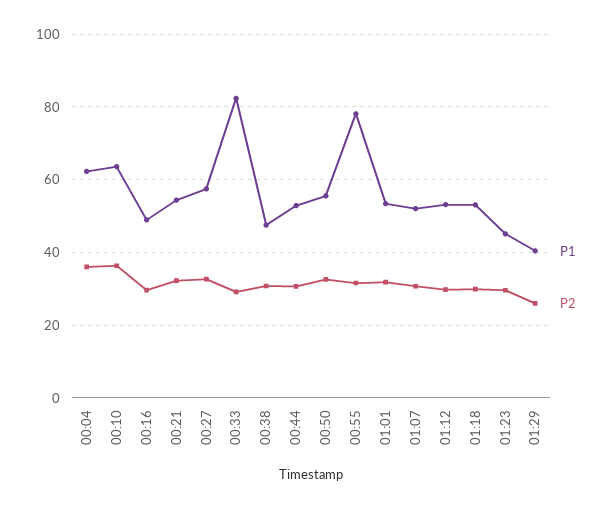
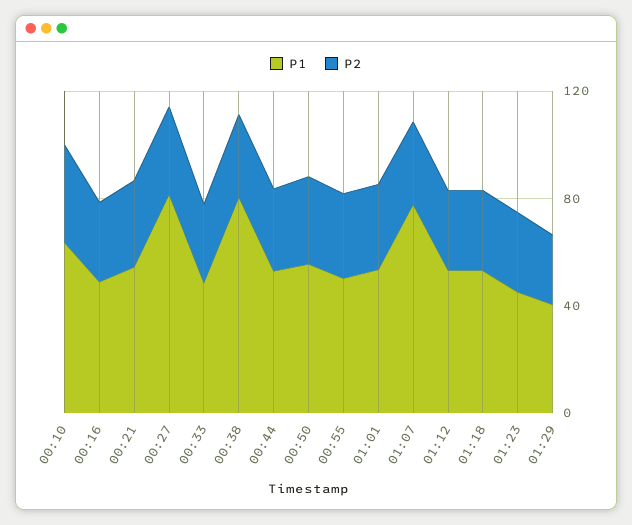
  {
    "P1": {
-     "00:04": 62,
      "00:10": 64,
      "00:16": 48,
      "00:21": 54,
-     "00:27": 58,
+     "00:27": 80,
-     "00:33": 82,
+     "00:33": 50,
-     "00:38": 48,
+     "00:38": 80,
      "00:44": 52,
      "00:50": 56,
-     "00:55": 78,
+     "00:55": 50,
      "01:01": 54,
-     "01:07": 52,
+     "01:07": 80,
      "01:12": 54,
      "01:18": 54,
      "01:23": 46,
      "01:29": 40
    },
    "P2": {
-     "00:04": 36,
      "00:10": 36,
      "00:16": 30,
      "00:21": 32,
      "00:27": 32,
      "00:33": 30,
      "00:38": 30,
      "00:44": 30,
      "00:50": 32,
      "00:55": 32,
      "01:01": 32,
      "01:07": 30,
      "01:12": 30,
      "01:18": 30,
      "01:23": 30,
      "01:29": 26
    }
  }

